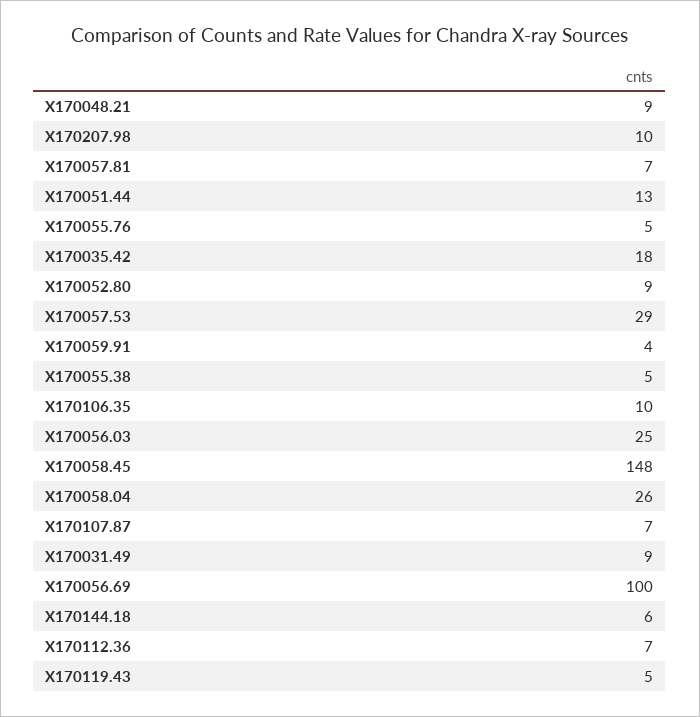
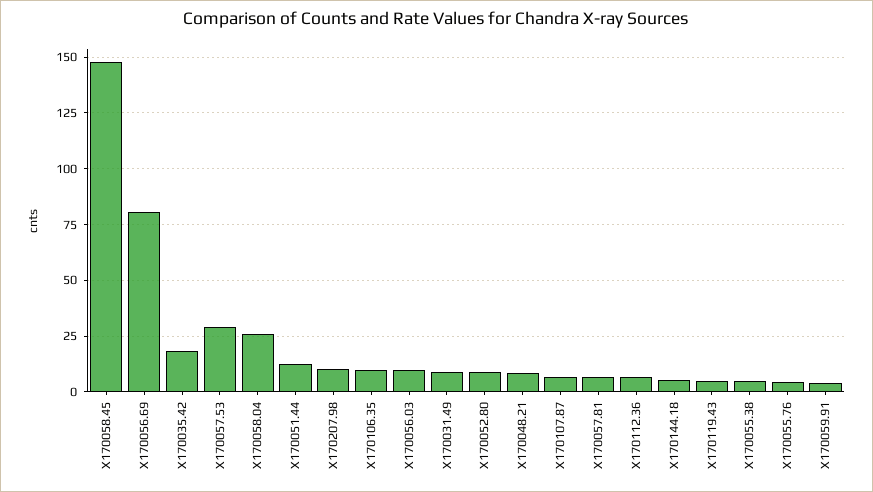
  {
    "X170048.21": 9,
    "X170207.98": 10,
    "X170057.81": 7,
    "X170051.44": 13,
    "X170055.76": 5,
    "X170035.42": 18,
    "X170052.80": 9,
    "X170057.53": 29,
    "X170059.91": 4,
    "X170055.38": 5,
    "X170106.35": 10,
-   "X170056.03": 25,
+   "X170056.03": 10,
    "X170058.45": 148,
    "X170058.04": 26,
    "X170107.87": 7,
    "X170031.49": 9,
-   "X170056.69": 100,
+   "X170056.69": 80,
    "X170144.18": 6,
    "X170112.36": 7,
    "X170119.43": 5
  }

